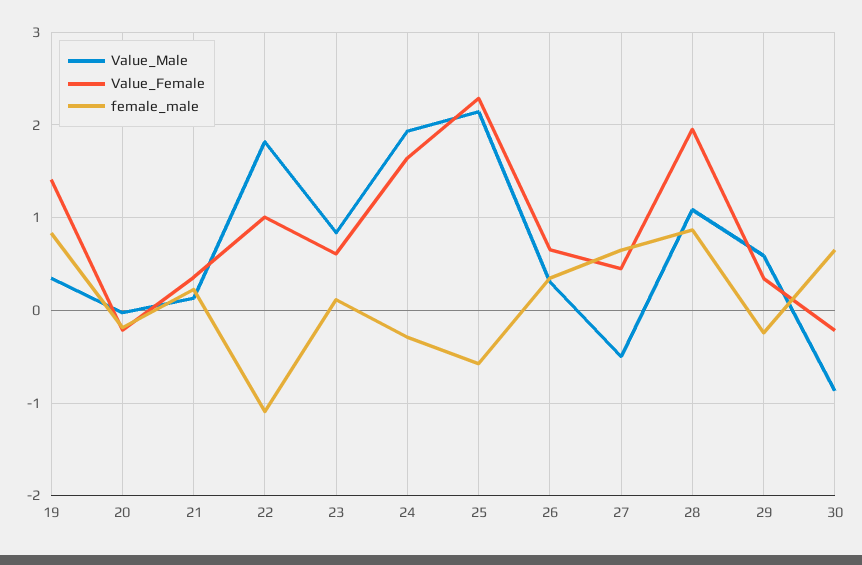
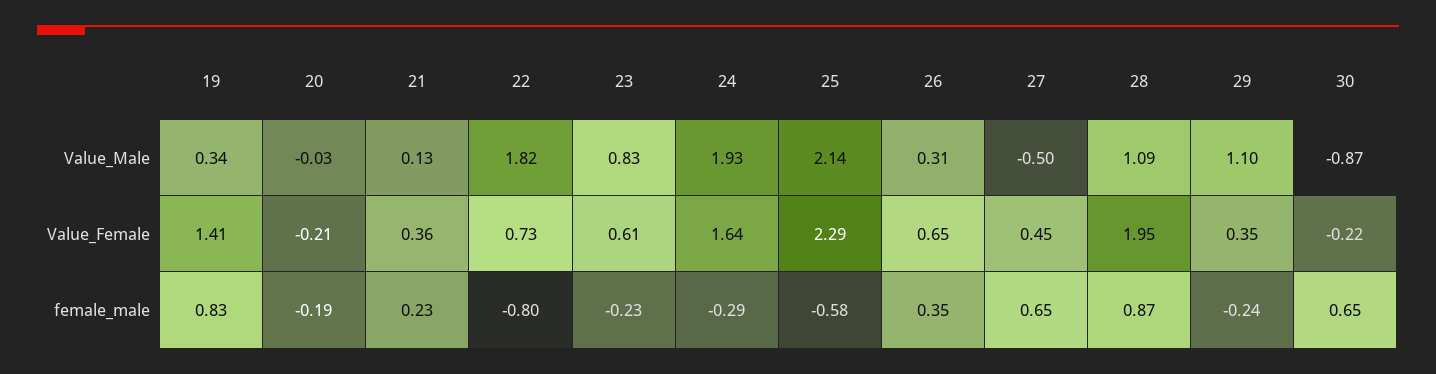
  {
    "Value_Male": {
      "19": 0.34,
      "20": -0.03,
      "21": 0.13,
      "22": 1.82,
      "23": 0.83,
      "24": 1.93,
      "25": 2.14,
      "26": 0.31,
      "27": -0.5,
      "28": 1.09,
-     "29": 0.6,
+     "29": 1.1,
      "30": -0.87
    },
    "Value_Female": {
      "19": 1.41,
      "20": -0.21,
      "21": 0.36,
-     "22": 1,
+     "22": 0.73,
      "23": 0.61,
      "24": 1.64,
      "25": 2.29,
      "26": 0.65,
      "27": 0.45,
      "28": 1.95,
      "29": 0.35,
      "30": -0.22
    },
    "female_male": {
      "19": 0.83,
      "20": -0.19,
      "21": 0.23,
-     "22": -1.1,
+     "22": -0.8,
-     "23": 0.1,
+     "23": -0.23,
      "24": -0.29,
      "25": -0.58,
      "26": 0.35,
      "27": 0.65,
      "28": 0.87,
      "29": -0.24,
      "30": 0.65
    }
  }

